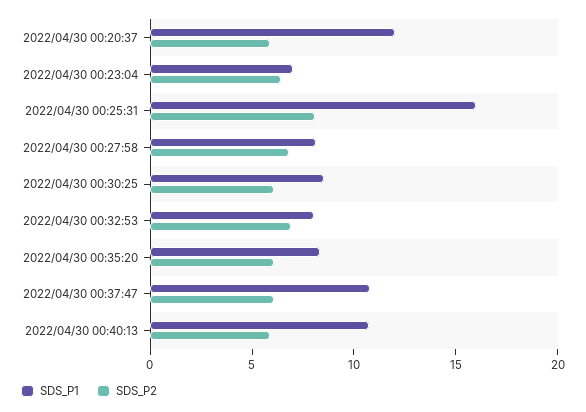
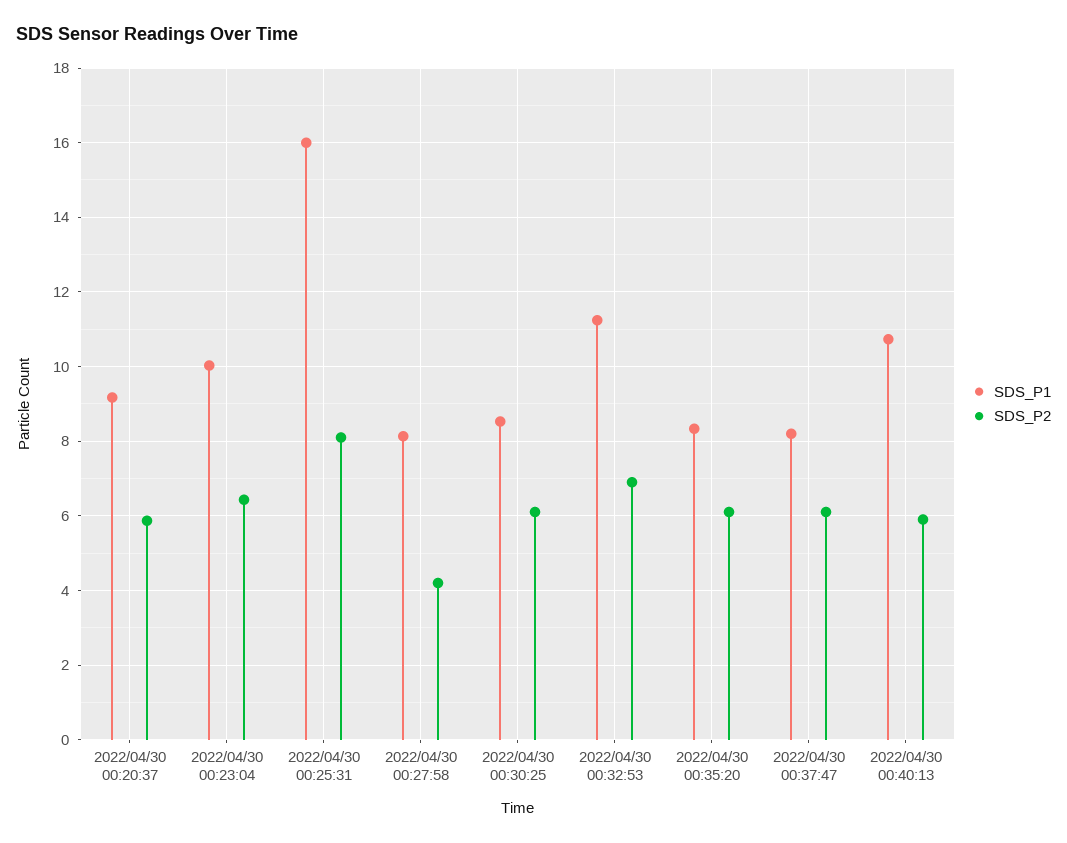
  {
    "SDS_P1": {
-     "2022/04/30 00:20:37": 12,
+     "2022/04/30 00:20:37": 9.2,
-     "2022/04/30 00:23:04": 7,
+     "2022/04/30 00:23:04": 10,
      "2022/04/30 00:25:31": 16,
      "2022/04/30 00:27:58": 8.2,
      "2022/04/30 00:30:25": 8.6,
-     "2022/04/30 00:32:53": 8,
+     "2022/04/30 00:32:53": 11.2,
      "2022/04/30 00:35:20": 8.4,
-     "2022/04/30 00:37:47": 11,
+     "2022/04/30 00:37:47": 8.2,
      "2022/04/30 00:40:13": 10.8
    },
    "SDS_P2": {
      "2022/04/30 00:20:37": 5.8,
      "2022/04/30 00:23:04": 6.4,
      "2022/04/30 00:25:31": 8.2,
-     "2022/04/30 00:27:58": 7,
+     "2022/04/30 00:27:58": 4.2,
      "2022/04/30 00:30:25": 6.2,
      "2022/04/30 00:32:53": 7,
      "2022/04/30 00:35:20": 6.2,
      "2022/04/30 00:37:47": 6.2,
      "2022/04/30 00:40:13": 6
    }
  }

